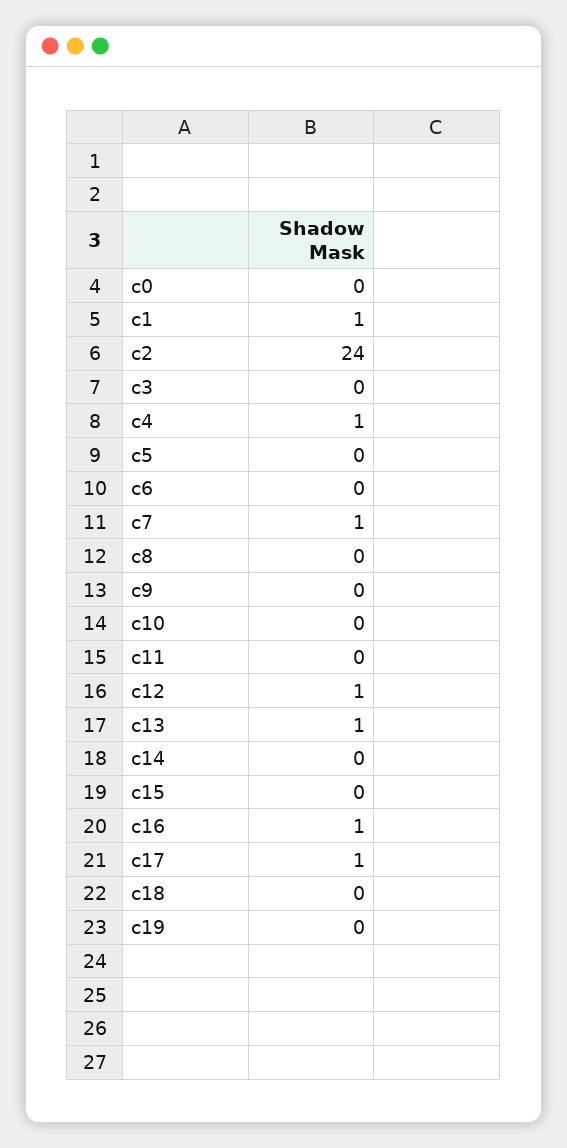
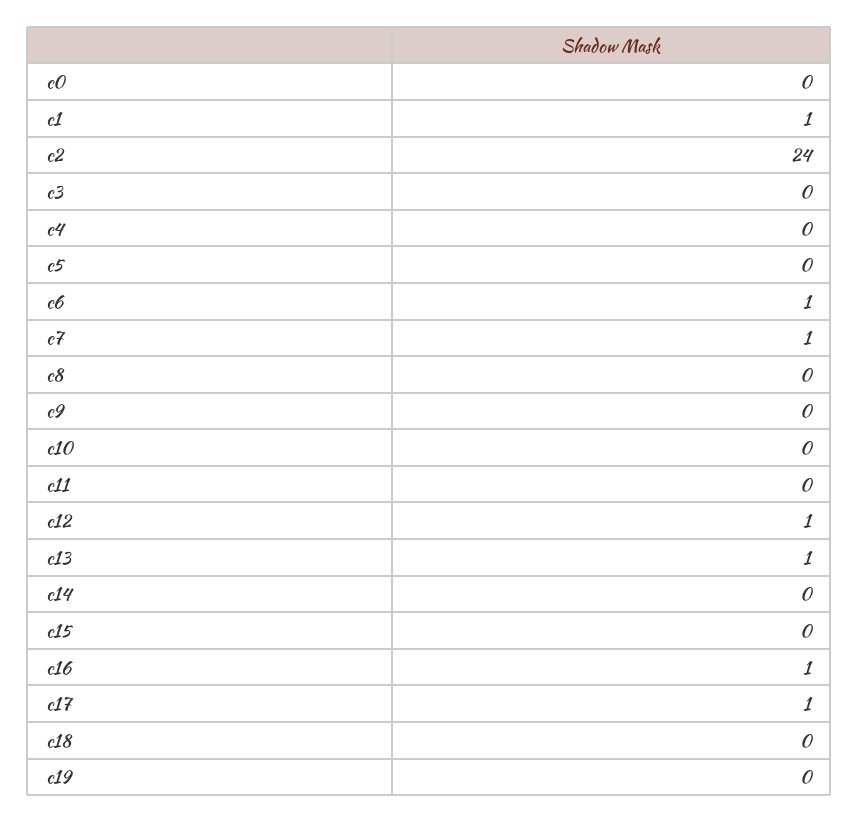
  {
    "c0": 0,
    "c1": 1,
    "c2": 24,
    "c3": 0,
-   "c4": 1,
+   "c4": 0,
    "c5": 0,
-   "c6": 0,
+   "c6": 1,
    "c7": 1,
    "c8": 0,
    "c9": 0,
    "c10": 0,
    "c11": 0,
    "c12": 1,
    "c13": 1,
    "c14": 0,
    "c15": 0,
    "c16": 1,
    "c17": 1,
    "c18": 0,
    "c19": 0
  }

